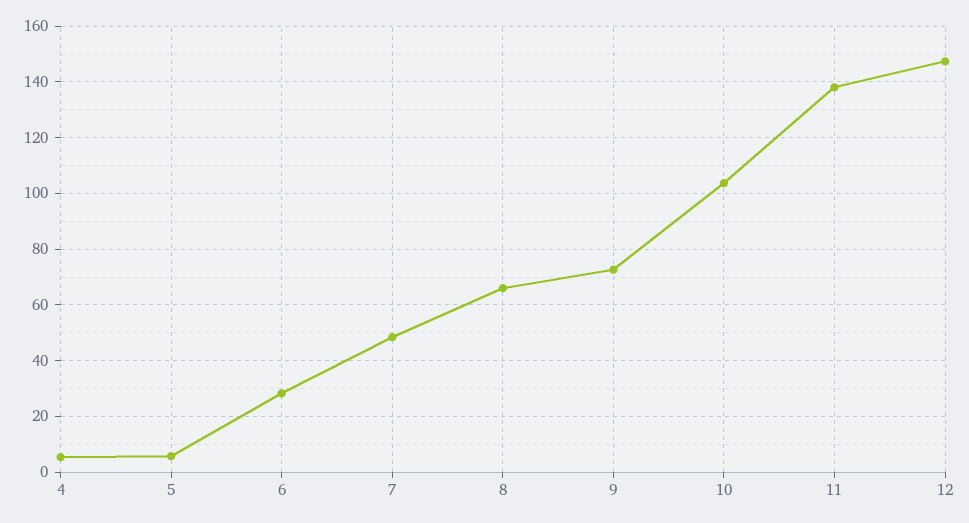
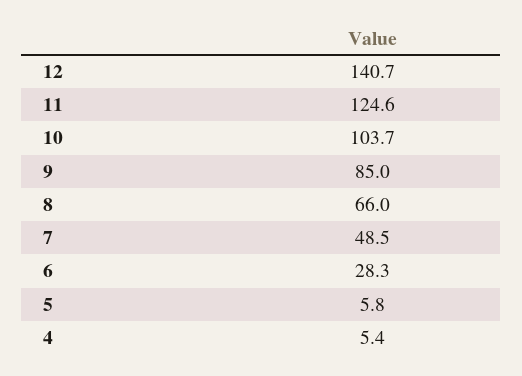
  {
    "4": 5.4,
    "5": 5.8,
    "6": 28.3,
    "7": 48.5,
    "8": 66,
-   "9": 72.5,
+   "9": 85,
    "10": 103.7,
-   "11": 137.5,
+   "11": 124.6,
-   "12": 147.5
+   "12": 140.7
  }

